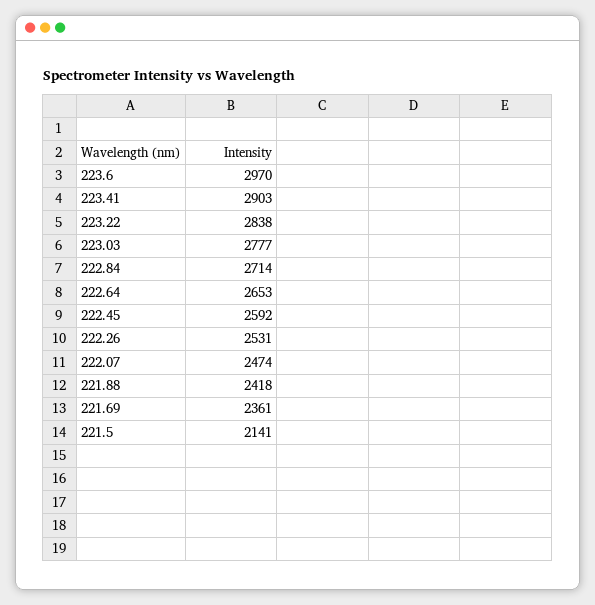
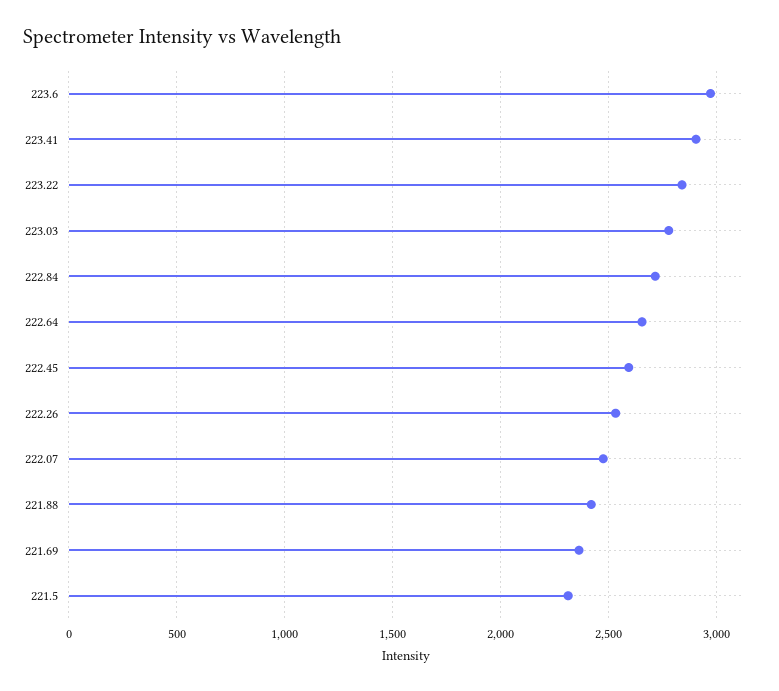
  {
    "223.6": 2970,
    "223.41": 2903,
    "223.22": 2838,
    "223.03": 2777,
    "222.84": 2714,
    "222.64": 2653,
    "222.45": 2592,
    "222.26": 2531,
    "222.07": 2474,
    "221.88": 2418,
    "221.69": 2361,
-   "221.5": 2141
+   "221.5": 2300
  }

